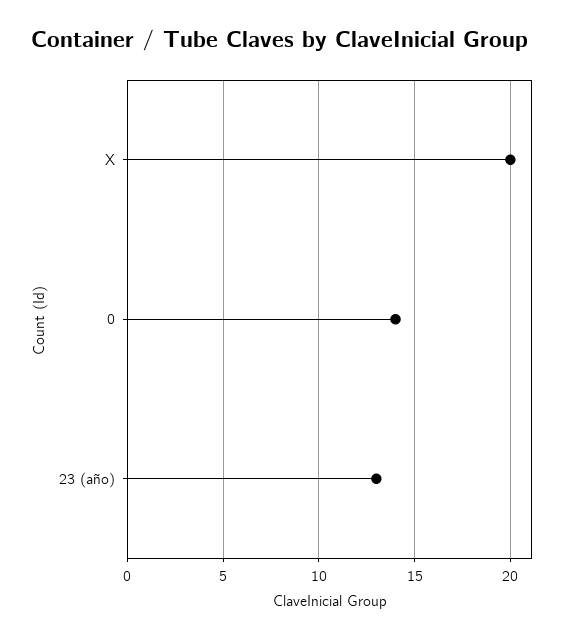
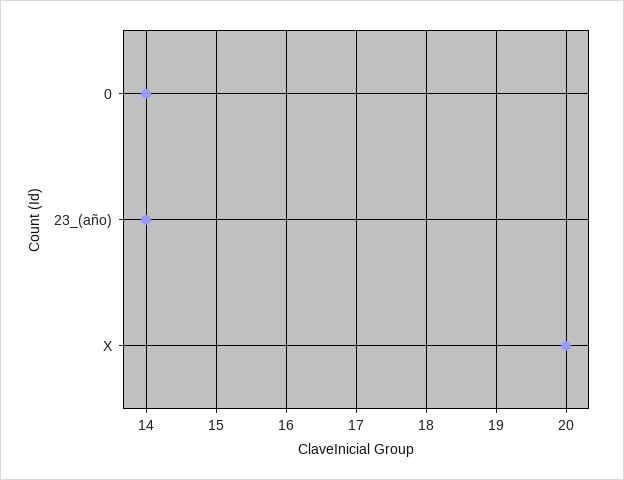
  {
    "X": 20,
    "0": 14,
-   "23 (año)": 13
+   "23 (año)": 14
  }

